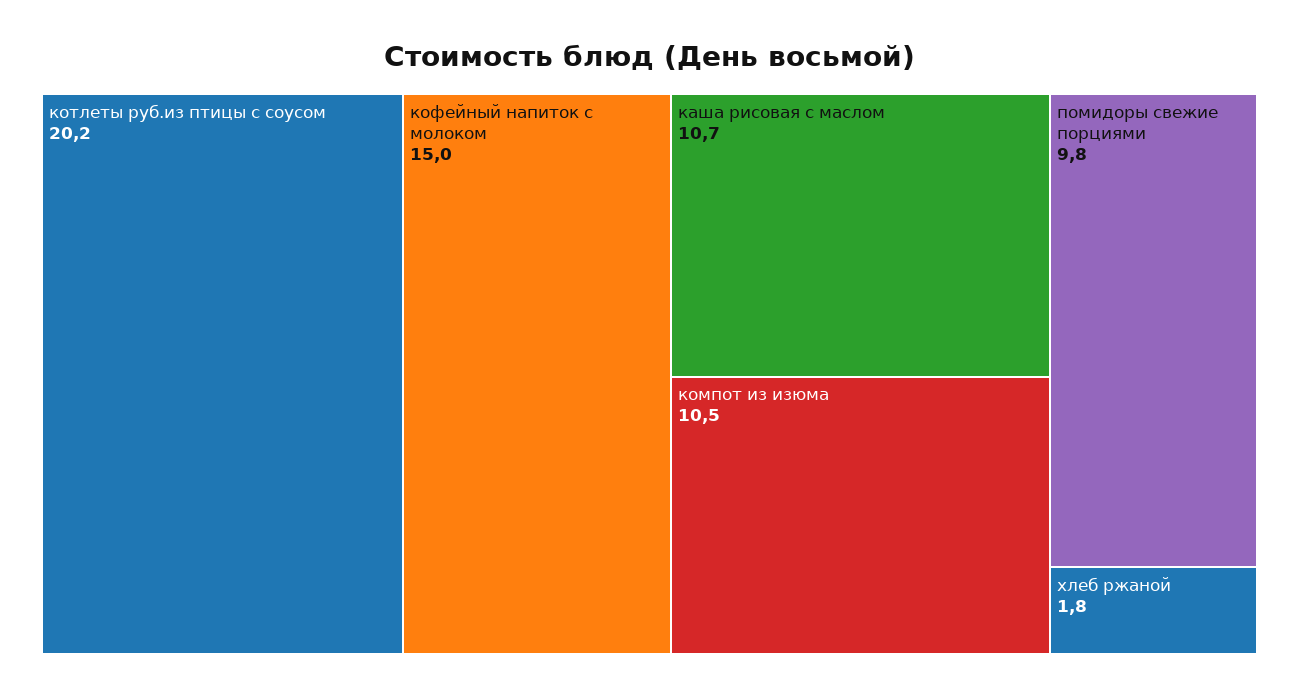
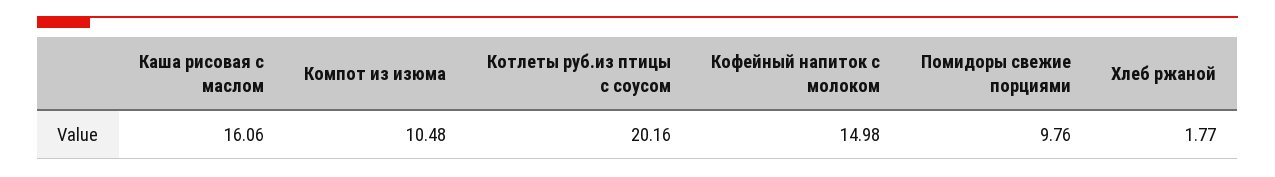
  {
    "котлеты руб.из птицы с соусом": 20.16,
    "кофейный напиток с молоком": 14.98,
-   "каша рисовая с маслом": 10.7,
+   "каша рисовая с маслом": 16.06,
    "компот из изюма": 10.48,
    "помидоры свежие порциями": 9.76,
    "хлеб ржаной": 1.77
  }

